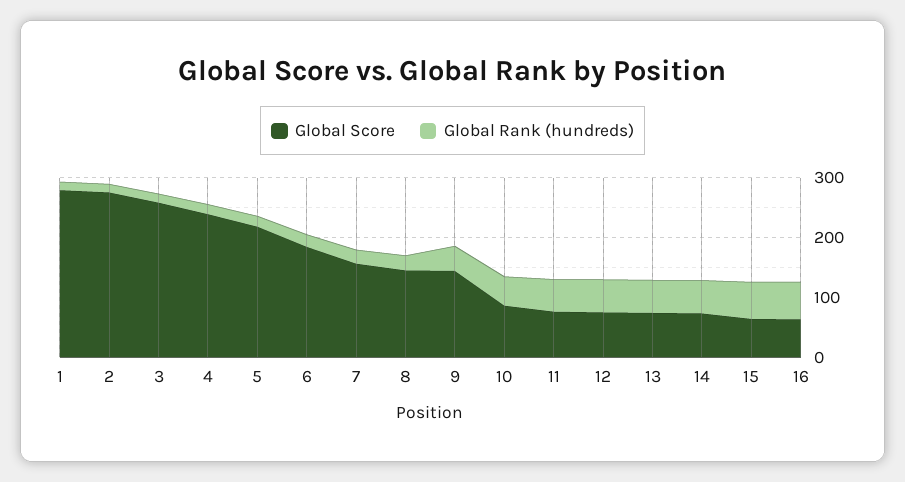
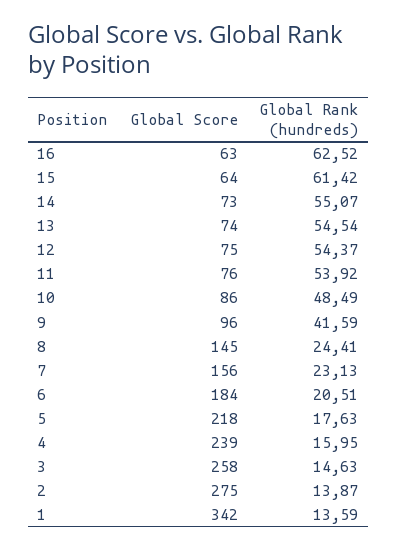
  {
    "Global Score": {
-     "1": 280,
+     "1": 342,
      "2": 275,
      "3": 258,
      "4": 239,
      "5": 218,
      "6": 184,
      "7": 156,
      "8": 145,
-     "9": 140,
+     "9": 96,
      "10": 86,
      "11": 76,
      "12": 75,
      "13": 74,
      "14": 73,
      "15": 64,
      "16": 63
    },
    "Global Rank (hundreds)": {
      "1": 13.59,
      "2": 13.87,
      "3": 14.63,
      "4": 15.95,
      "5": 17.63,
      "6": 20.51,
      "7": 23.13,
      "8": 24.41,
      "9": 41.59,
      "10": 48.49,
      "11": 53.92,
      "12": 54.37,
      "13": 54.54,
      "14": 55.07,
      "15": 61.42,
      "16": 62.52
    }
  }

